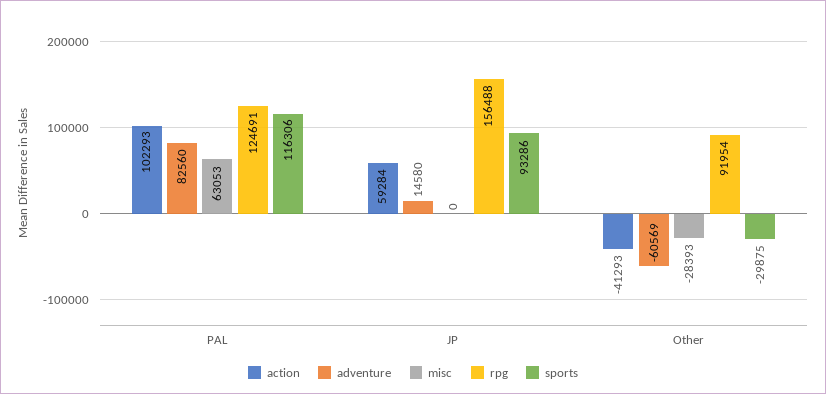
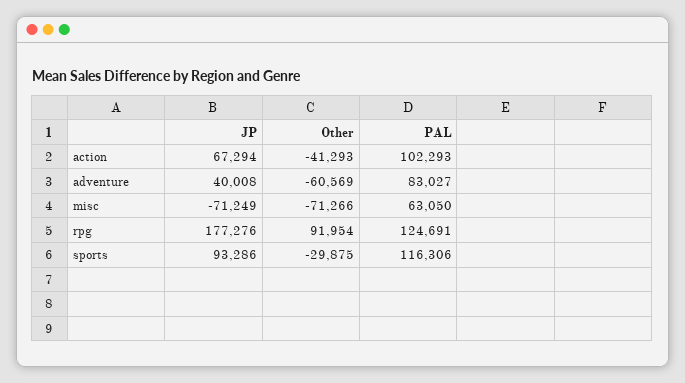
  {
    "action": {
      "PAL": 102293,
-     "JP": 59284,
+     "JP": 67294,
      "Other": -41293
    },
    "adventure": {
-     "PAL": 82560,
+     "PAL": 83027,
-     "JP": 14580,
+     "JP": 40008,
      "Other": -60569
    },
    "misc": {
-     "PAL": 63053,
+     "PAL": 63050,
-     "JP": 0,
+     "JP": -71249,
-     "Other": -28393
+     "Other": -71266
    },
    "rpg": {
      "PAL": 124691,
-     "JP": 156488,
+     "JP": 177276,
      "Other": 91954
    },
    "sports": {
      "PAL": 116306,
      "JP": 93286,
      "Other": -29875
    }
  }

